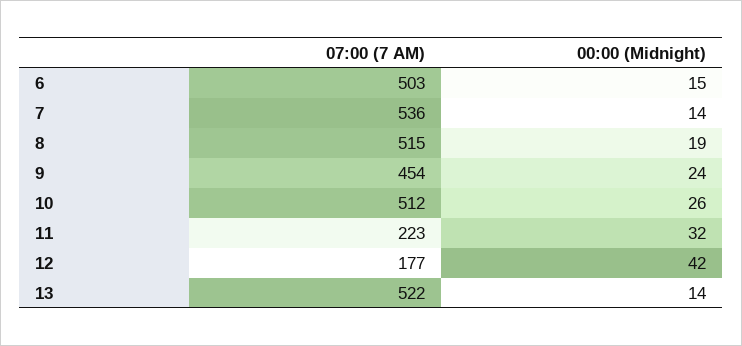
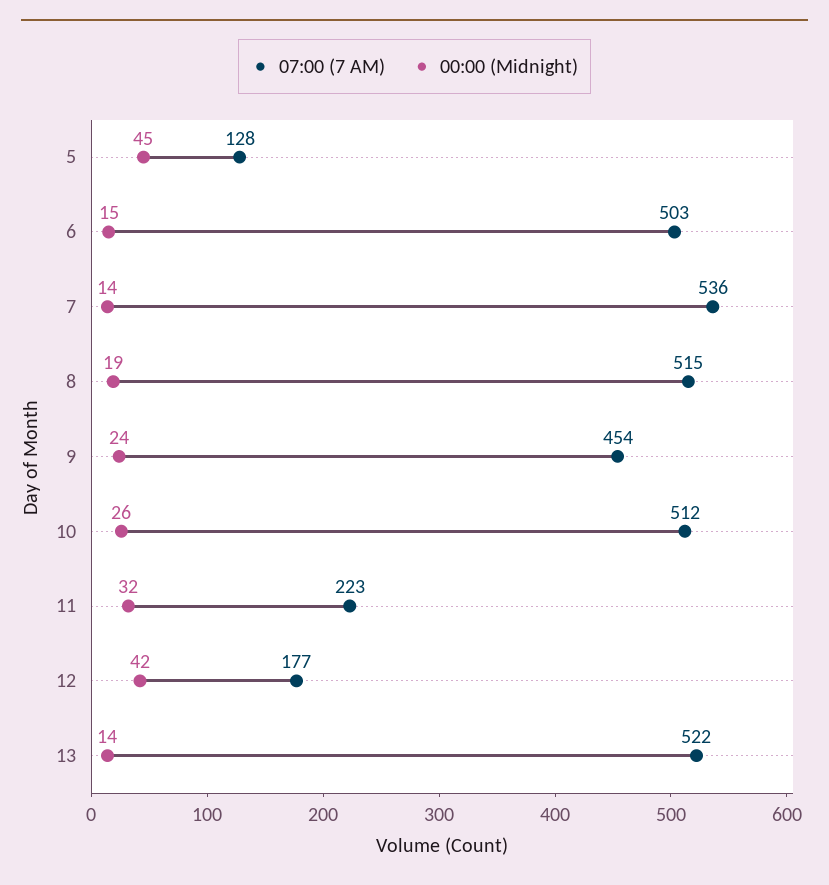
  {
    "07:00 (7 AM)": {
      "6": 503,
      "7": 536,
      "8": 515,
      "9": 454,
      "10": 512,
      "11": 223,
      "12": 177,
-     "13": 522
+     "13": 522,
+     "5": 128
    },
    "00:00 (Midnight)": {
      "6": 15,
      "7": 14,
      "8": 19,
      "9": 24,
      "10": 26,
      "11": 32,
      "12": 42,
-     "13": 14
+     "13": 14,
+     "5": 45
    }
  }

